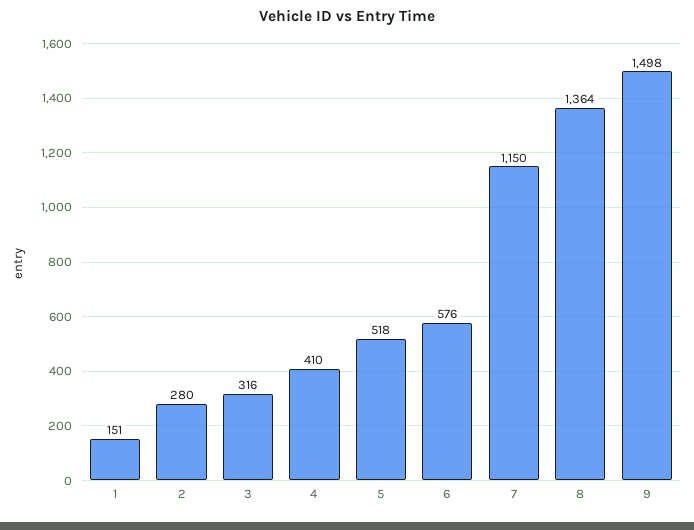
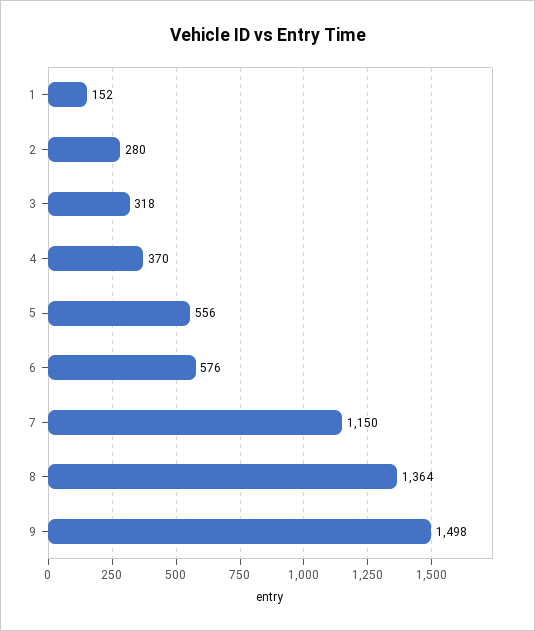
  {
-   "1": 151,
+   "1": 152,
    "2": 280,
-   "3": 316,
+   "3": 318,
-   "4": 410,
+   "4": 370,
-   "5": 518,
+   "5": 556,
    "6": 576,
    "7": 1150,
    "8": 1364,
    "9": 1498
  }

